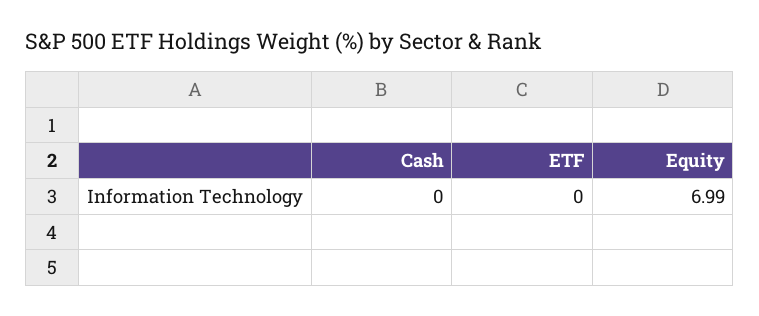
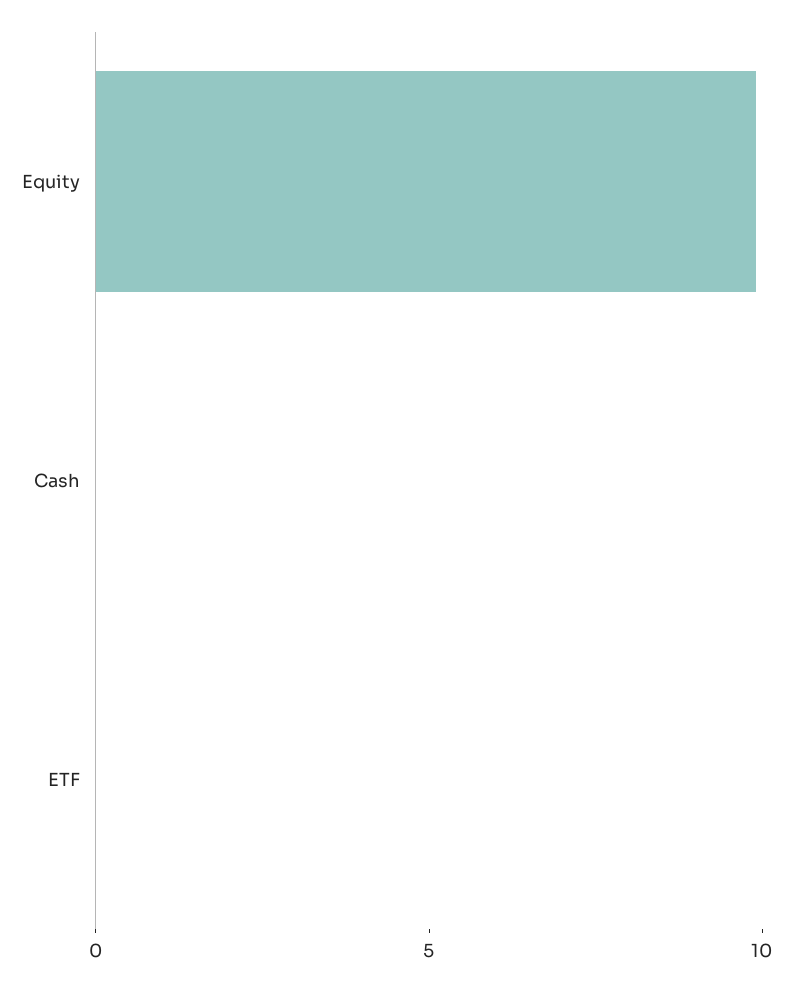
  {
    "Cash": 0,
    "ETF": 0,
-   "Equity": 6.99
+   "Equity": 10
  }

